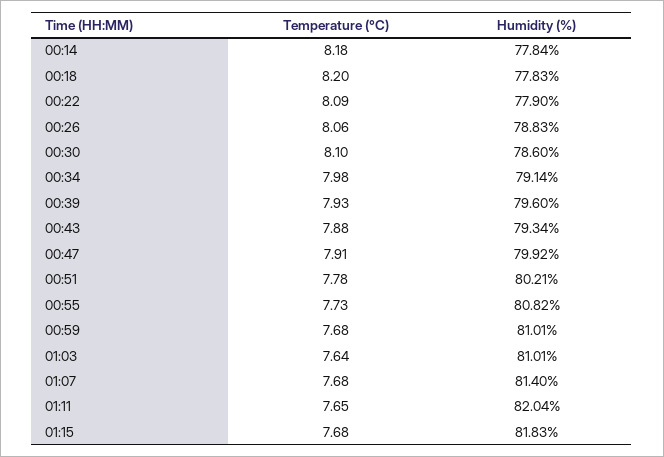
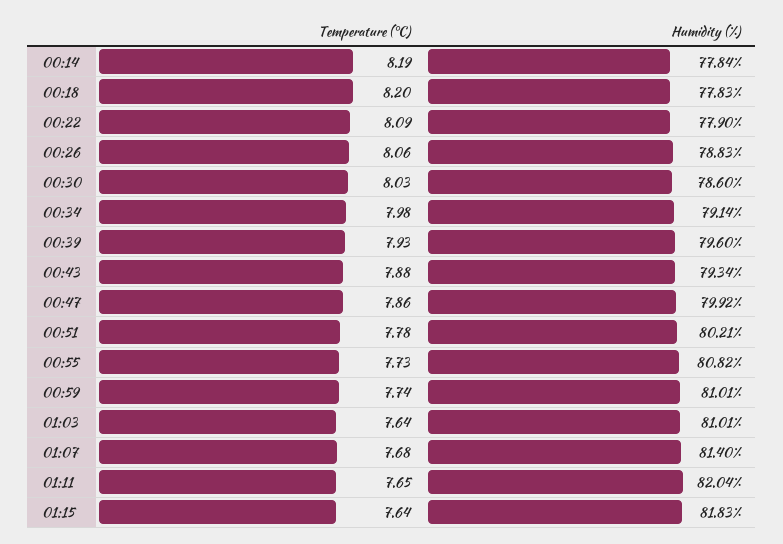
  {
    "Temperature (°C)": {
-     "00:14": 8.18,
+     "00:14": 8.19,
      "00:18": 8.2,
      "00:22": 8.09,
      "00:26": 8.06,
-     "00:30": 8.1,
+     "00:30": 8.03,
      "00:34": 7.98,
      "00:39": 7.93,
      "00:43": 7.88,
-     "00:47": 7.91,
+     "00:47": 7.86,
      "00:51": 7.78,
      "00:55": 7.73,
-     "00:59": 7.68,
+     "00:59": 7.74,
      "01:03": 7.64,
      "01:07": 7.68,
      "01:11": 7.65,
-     "01:15": 7.68
+     "01:15": 7.64
    },
    "Humidity (%)": {
      "00:14": 77.84,
      "00:18": 77.83,
      "00:22": 77.9,
      "00:26": 78.83,
      "00:30": 78.6,
      "00:34": 79.14,
      "00:39": 79.6,
      "00:43": 79.34,
      "00:47": 79.92,
      "00:51": 80.21,
      "00:55": 80.82,
      "00:59": 81.01,
      "01:03": 81.01,
      "01:07": 81.4,
      "01:11": 82.04,
      "01:15": 81.83
    }
  }

